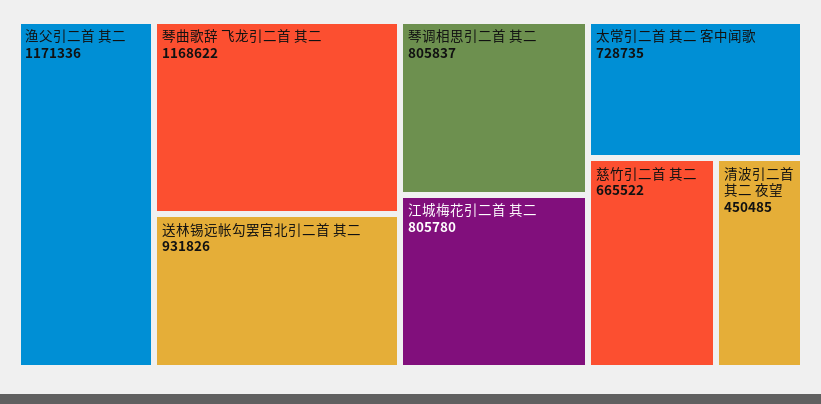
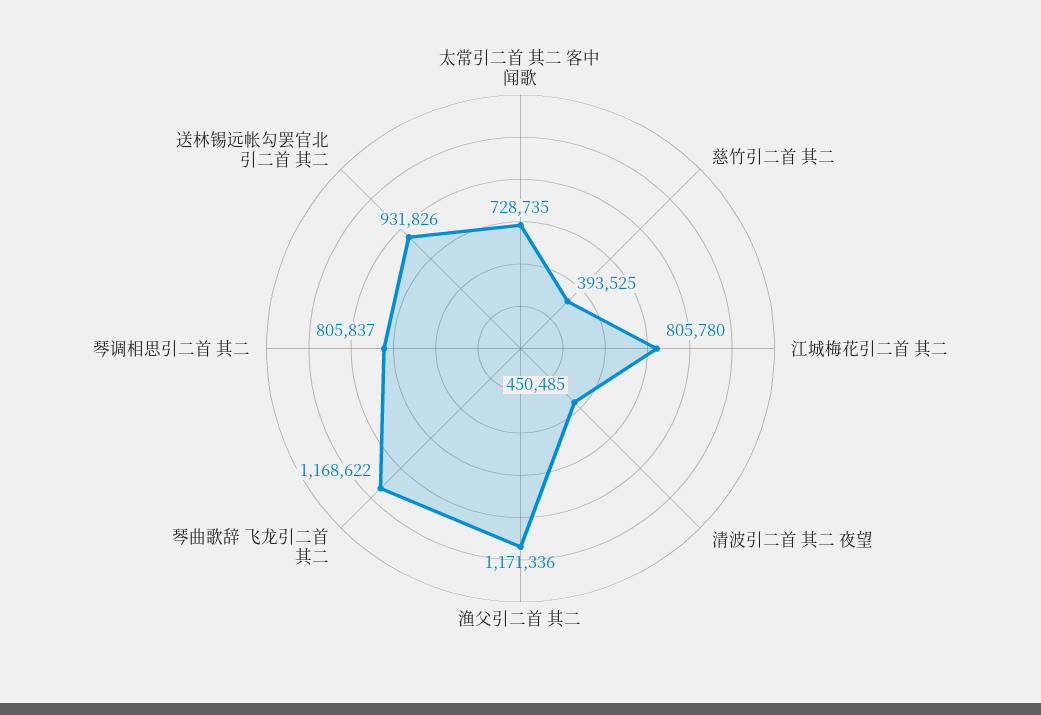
  {
    "渔父引二首 其二": 1171336,
    "琴曲歌辞 飞龙引二首 其二": 1168622,
    "送林锡远帐勾罢官北引二首 其二": 931826,
    "琴调相思引二首 其二": 805837,
    "江城梅花引二首 其二": 805780,
    "太常引二首 其二 客中闻歌": 728735,
-   "慈竹引二首 其二": 665522,
+   "慈竹引二首 其二": 393525,
    "清波引二首 其二 夜望": 450485
  }

